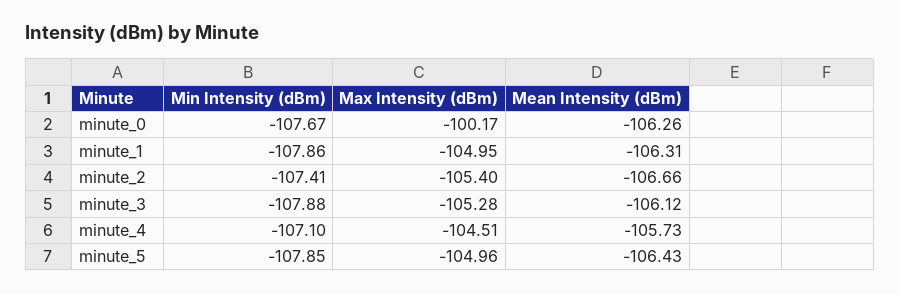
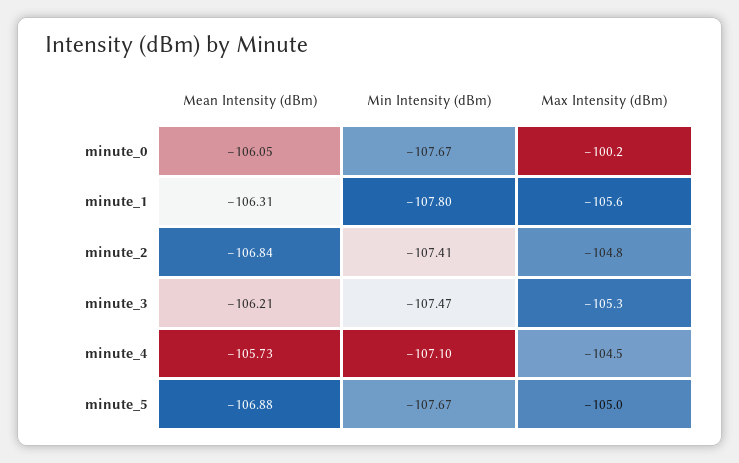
  {
    "Min Intensity (dBm)": {
      "minute_0": -107.67,
-     "minute_1": -107.86,
+     "minute_1": -107.8,
      "minute_2": -107.41,
-     "minute_3": -107.88,
+     "minute_3": -107.47,
      "minute_4": -107.1,
-     "minute_5": -107.85
+     "minute_5": -107.67
    },
    "Max Intensity (dBm)": {
      "minute_0": -100.17,
-     "minute_1": -104.95,
+     "minute_1": -105.6,
-     "minute_2": -105.4,
+     "minute_2": -104.8,
      "minute_3": -105.28,
      "minute_4": -104.51,
      "minute_5": -104.96
    },
    "Mean Intensity (dBm)": {
-     "minute_0": -106.26,
+     "minute_0": -106.05,
      "minute_1": -106.31,
-     "minute_2": -106.66,
+     "minute_2": -106.84,
-     "minute_3": -106.12,
+     "minute_3": -106.21,
      "minute_4": -105.73,
-     "minute_5": -106.43
+     "minute_5": -106.88
    }
  }

